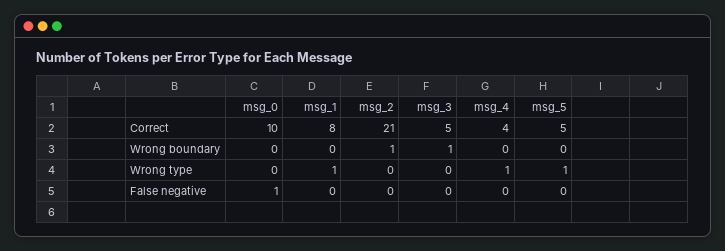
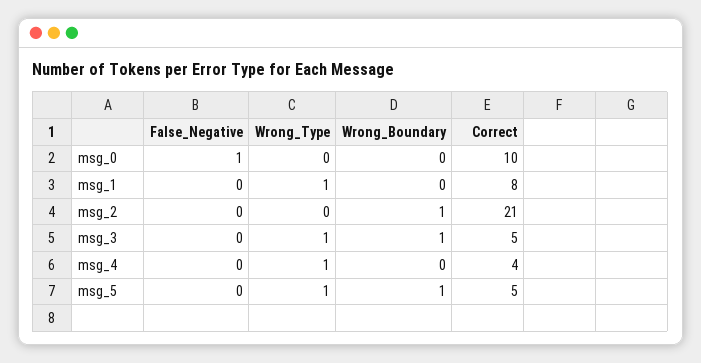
  {
    "msg_0": {
      "Correct": 10,
      "Wrong boundary": 0,
      "Wrong type": 0,
      "False negative": 1
    },
    "msg_1": {
      "Correct": 8,
      "Wrong boundary": 0,
      "Wrong type": 1,
      "False negative": 0
    },
    "msg_2": {
      "Correct": 21,
      "Wrong boundary": 1,
      "Wrong type": 0,
      "False negative": 0
    },
    "msg_3": {
      "Correct": 5,
      "Wrong boundary": 1,
-     "Wrong type": 0,
+     "Wrong type": 1,
      "False negative": 0
    },
    "msg_4": {
      "Correct": 4,
      "Wrong boundary": 0,
      "Wrong type": 1,
      "False negative": 0
    },
    "msg_5": {
      "Correct": 5,
-     "Wrong boundary": 0,
+     "Wrong boundary": 1,
      "Wrong type": 1,
      "False negative": 0
    }
  }

